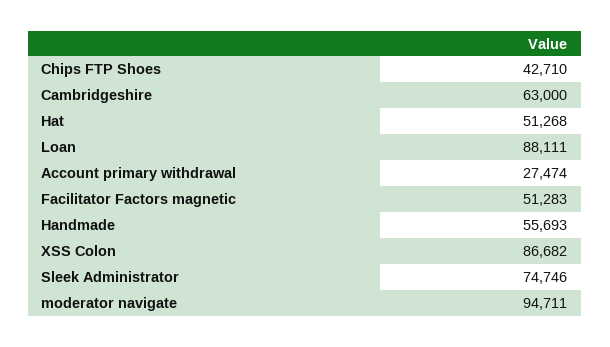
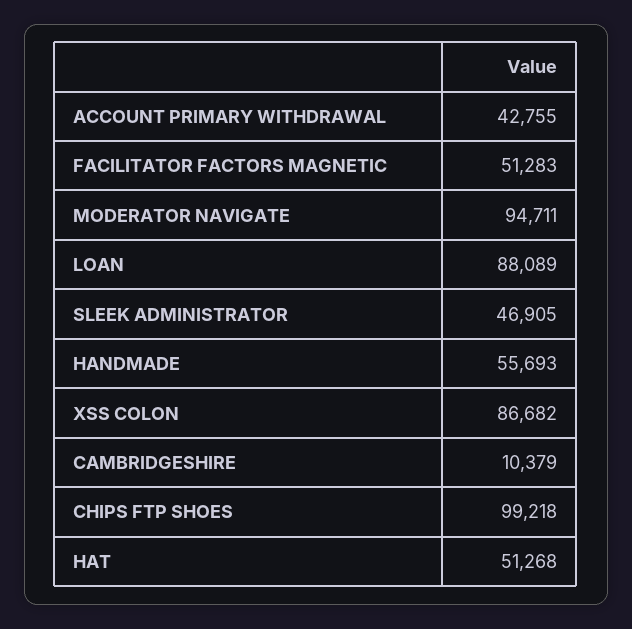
  {
-   "Chips FTP Shoes": 42710,
+   "Chips FTP Shoes": 99218,
-   "Cambridgeshire": 63000,
+   "Cambridgeshire": 10379,
    "Hat": 51268,
-   "Loan": 88111,
+   "Loan": 88089,
-   "Account primary withdrawal": 27474,
+   "Account primary withdrawal": 42755,
    "Facilitator Factors magnetic": 51283,
    "Handmade": 55693,
    "XSS Colon": 86682,
-   "Sleek Administrator": 74746,
+   "Sleek Administrator": 46905,
    "moderator navigate": 94711
  }

